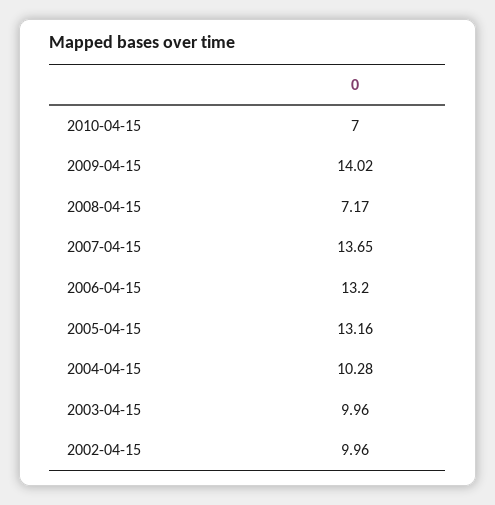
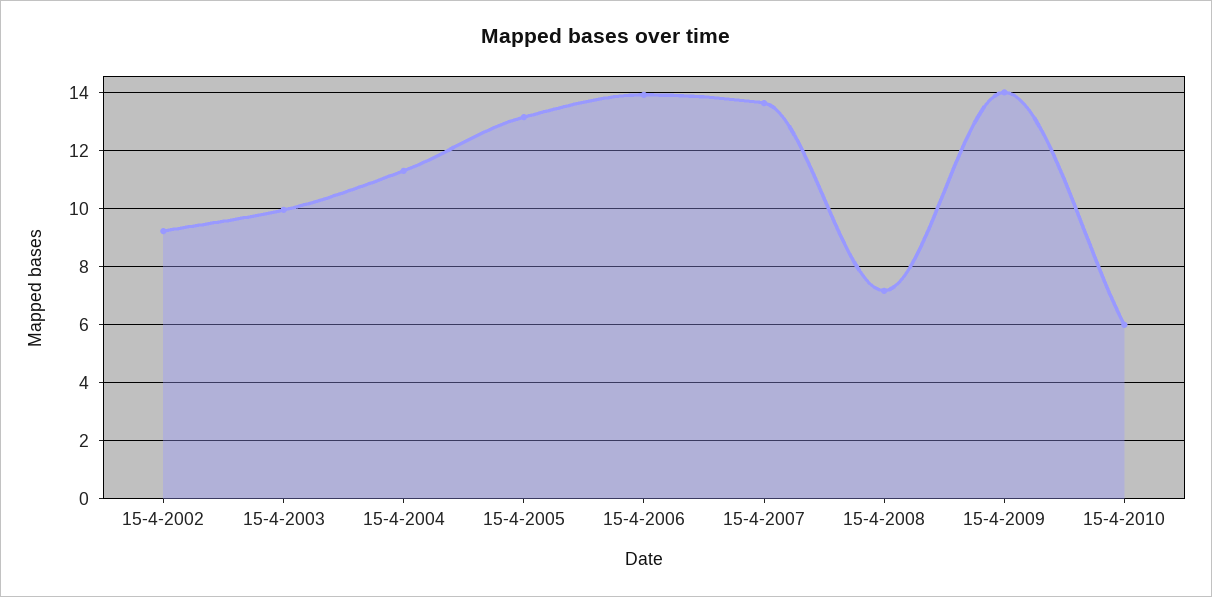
  {
-   "2010-04-15": 7,
+   "2010-04-15": 6,
    "2009-04-15": 14.02,
    "2008-04-15": 7.17,
    "2007-04-15": 13.65,
-   "2006-04-15": 13.2,
+   "2006-04-15": 14,
    "2005-04-15": 13.16,
-   "2004-04-15": 10.28,
+   "2004-04-15": 11.25,
    "2003-04-15": 9.96,
-   "2002-04-15": 9.96
+   "2002-04-15": 9.25
  }

